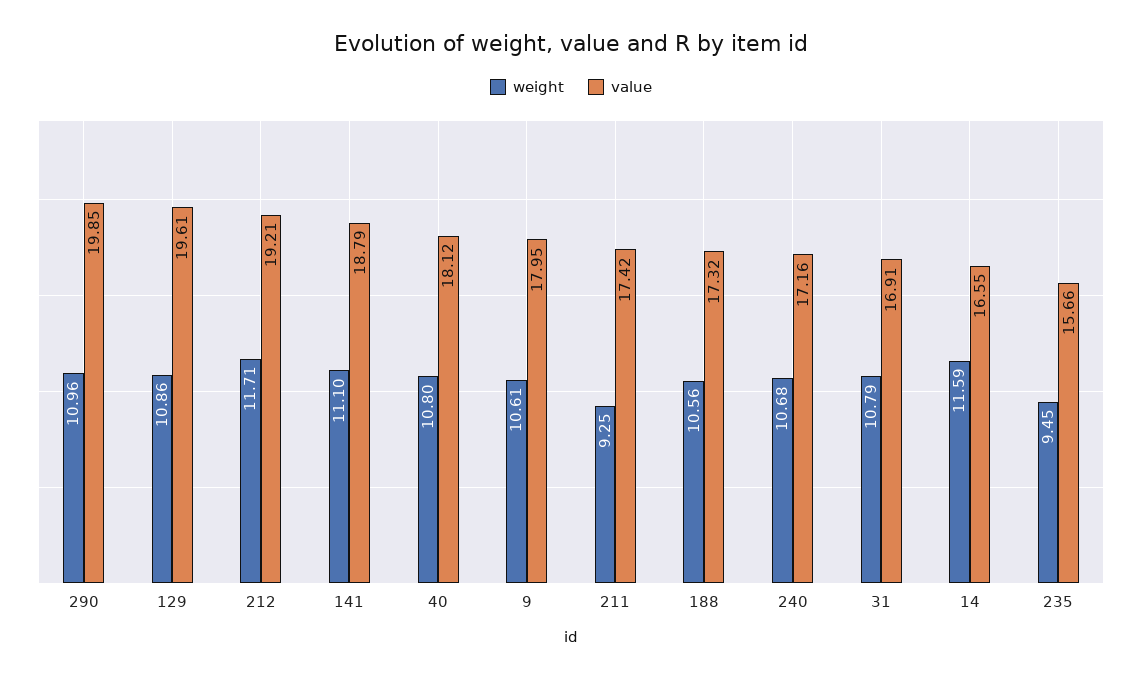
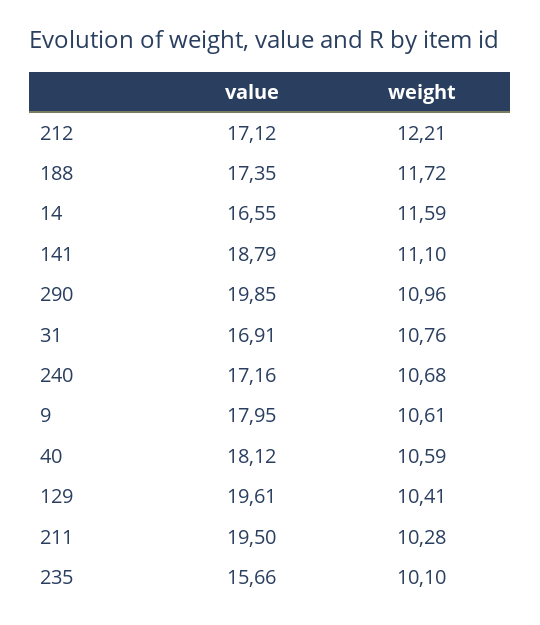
  {
    "weight": {
      "290": 10.96,
-     "129": 10.86,
+     "129": 10.41,
-     "212": 11.71,
+     "212": 12.21,
      "141": 11.1,
-     "40": 10.8,
+     "40": 10.59,
      "9": 10.61,
-     "211": 9.25,
+     "211": 10.28,
-     "188": 10.56,
+     "188": 11.72,
      "240": 10.68,
-     "31": 10.79,
+     "31": 10.76,
      "14": 11.59,
-     "235": 9.45
+     "235": 10.1
    },
    "value": {
      "290": 19.85,
      "129": 19.61,
-     "212": 19.21,
+     "212": 17.12,
      "141": 18.79,
      "40": 18.12,
      "9": 17.95,
-     "211": 17.42,
+     "211": 19.5,
-     "188": 17.32,
+     "188": 17.35,
      "240": 17.16,
      "31": 16.91,
      "14": 16.55,
      "235": 15.66
    }
  }

